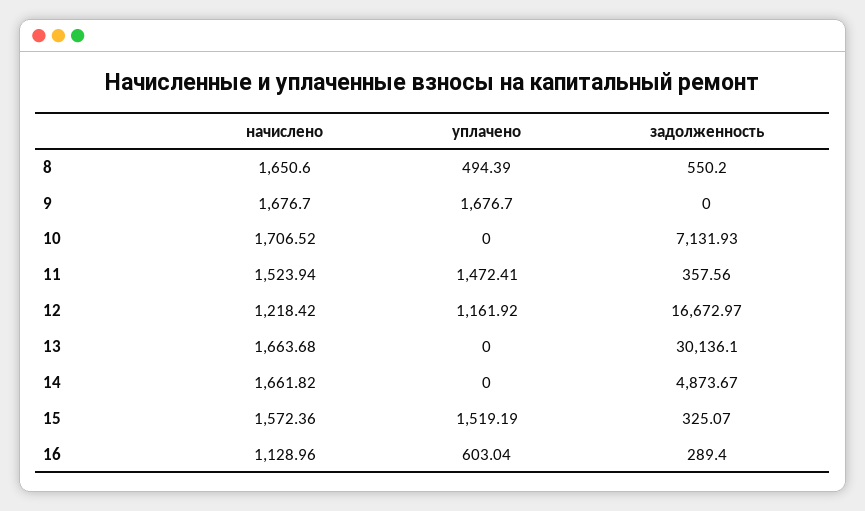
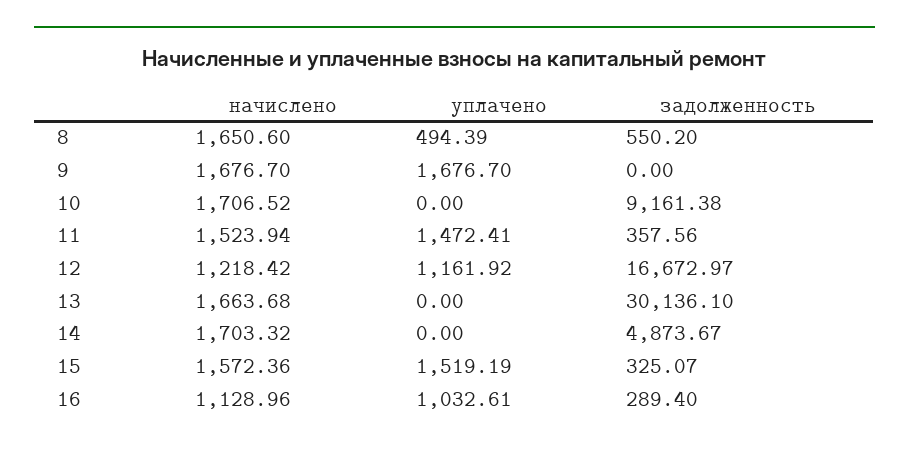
  {
    "начислено": {
      "8": 1650.6,
      "9": 1676.7,
      "10": 1706.52,
      "11": 1523.94,
      "12": 1218.42,
      "13": 1663.68,
-     "14": 1661.82,
+     "14": 1703.32,
      "15": 1572.36,
      "16": 1128.96
    },
    "уплачено": {
      "8": 494.39,
      "9": 1676.7,
      "10": 0,
      "11": 1472.41,
      "12": 1161.92,
      "13": 0,
      "14": 0,
      "15": 1519.19,
-     "16": 603.04
+     "16": 1032.61
    },
    "задолженность": {
      "8": 550.2,
      "9": 0,
-     "10": 7131.93,
+     "10": 9161.38,
      "11": 357.56,
      "12": 16672.97,
      "13": 30136.1,
      "14": 4873.67,
      "15": 325.07,
      "16": 289.4
    }
  }

